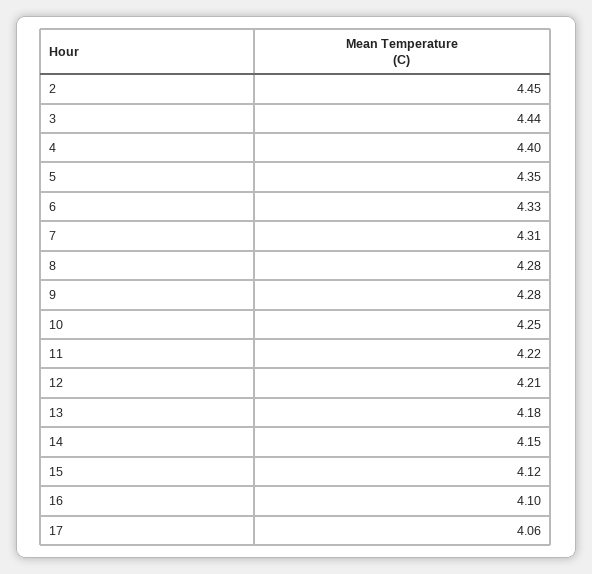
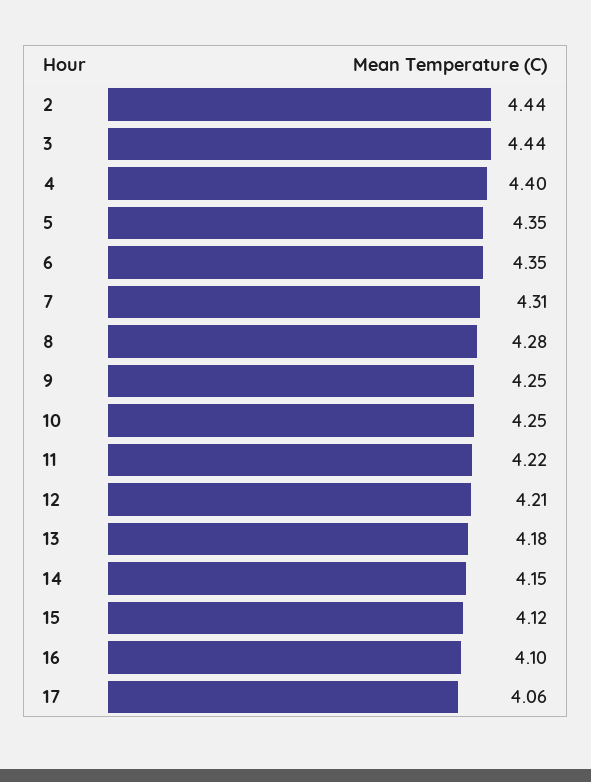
  {
-   "2": 4.45,
+   "2": 4.44,
    "3": 4.44,
    "4": 4.4,
    "5": 4.35,
-   "6": 4.33,
+   "6": 4.35,
    "7": 4.31,
    "8": 4.28,
-   "9": 4.28,
+   "9": 4.25,
    "10": 4.25,
    "11": 4.22,
    "12": 4.21,
    "13": 4.18,
    "14": 4.15,
    "15": 4.12,
    "16": 4.1,
    "17": 4.06
  }

